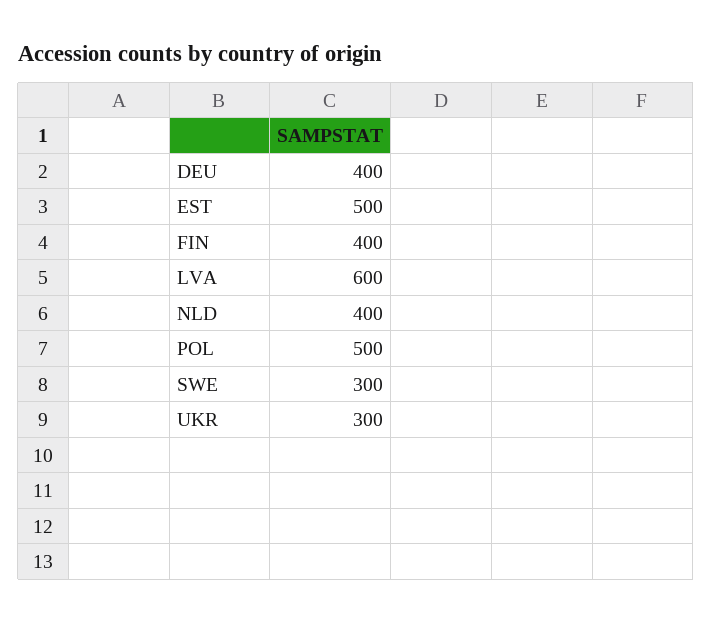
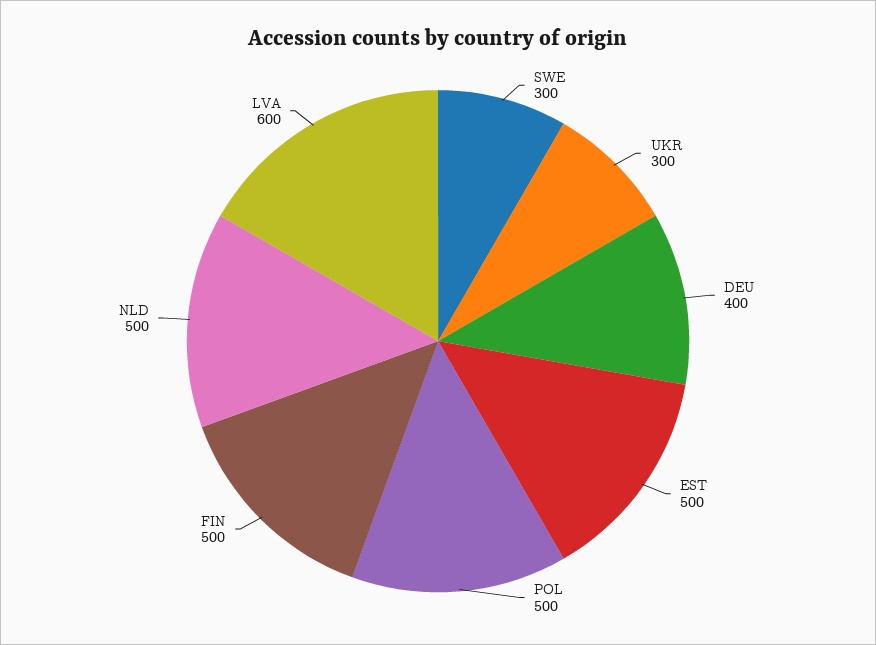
  {
    "DEU": 400,
    "EST": 500,
-   "FIN": 400,
+   "FIN": 500,
    "LVA": 600,
-   "NLD": 400,
+   "NLD": 500,
    "POL": 500,
    "SWE": 300,
    "UKR": 300
  }

